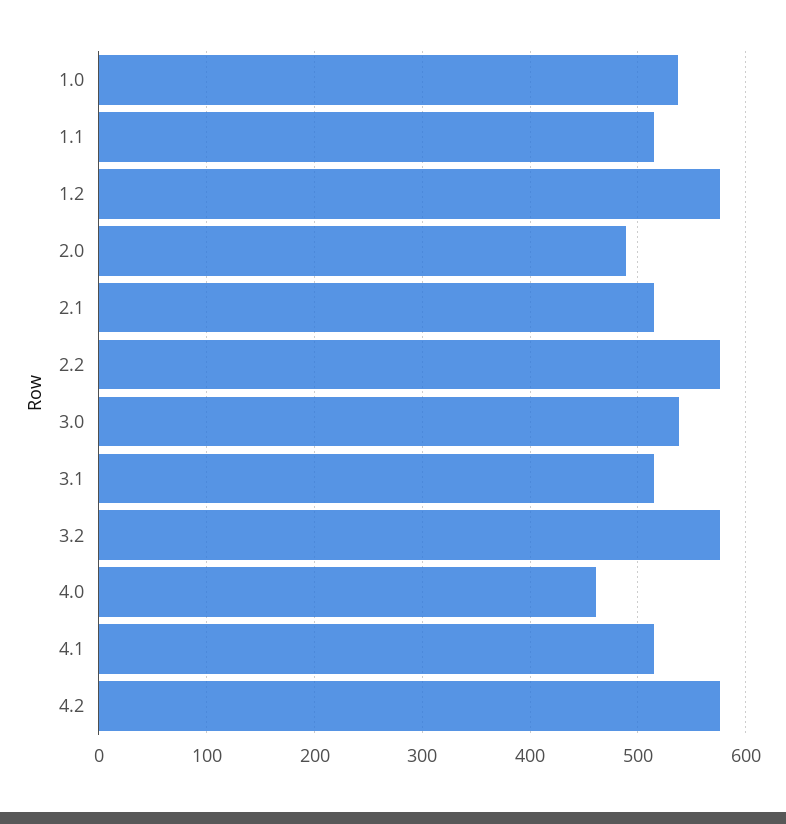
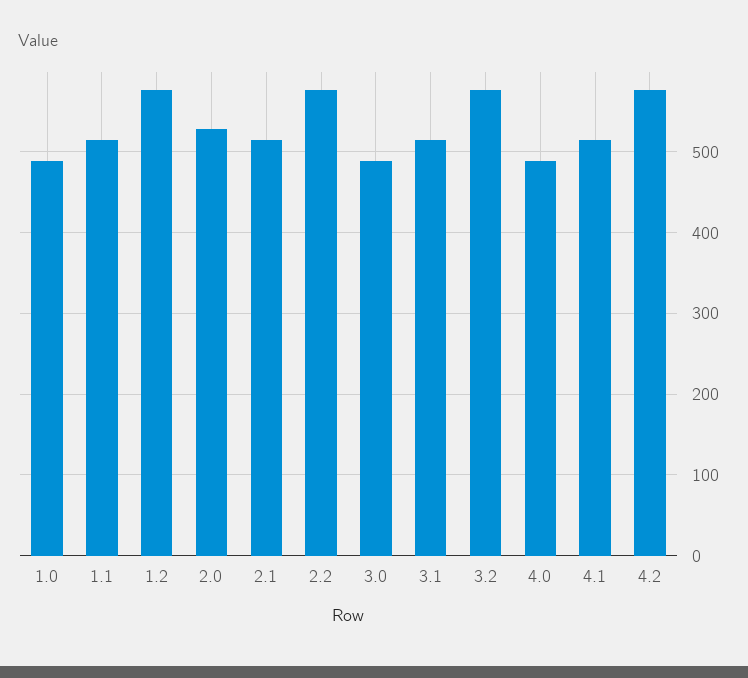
  {
-   "1.0": 540,
+   "1.0": 490,
    "1.1": 510,
    "1.2": 580,
-   "2.0": 490,
+   "2.0": 530,
    "2.1": 510,
    "2.2": 580,
-   "3.0": 540,
+   "3.0": 490,
    "3.1": 510,
    "3.2": 580,
-   "4.0": 460,
+   "4.0": 490,
    "4.1": 510,
    "4.2": 580
  }

